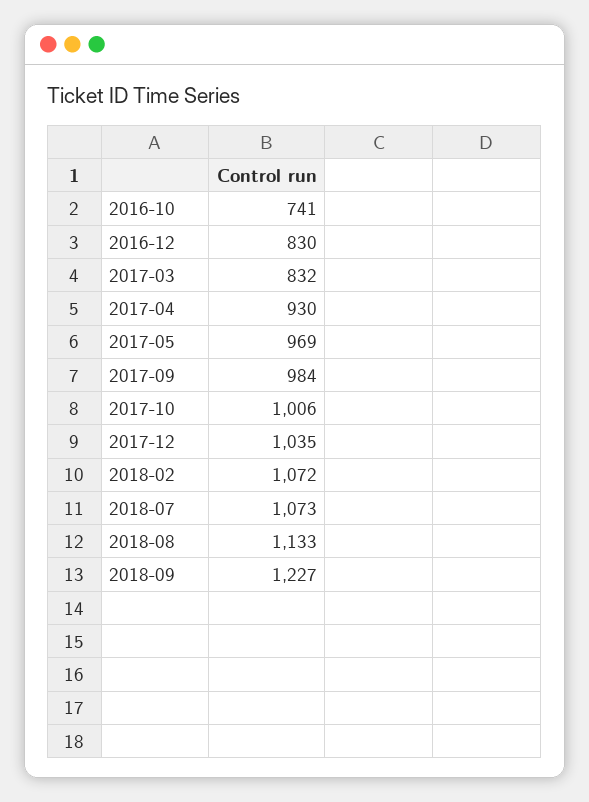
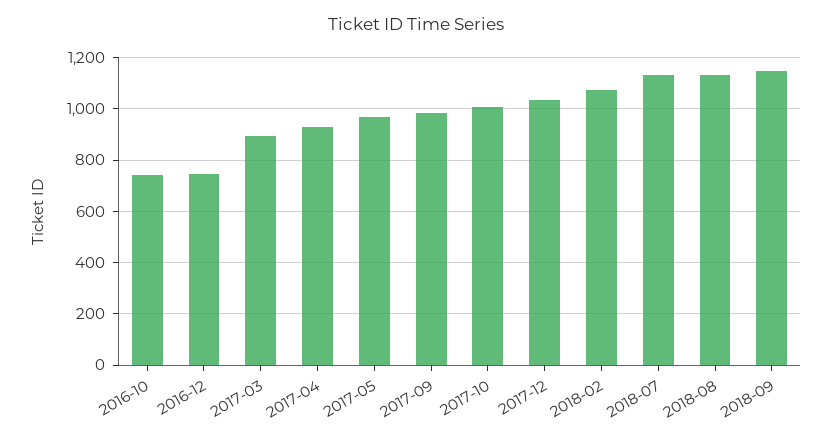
  {
    "2016-10": 741,
-   "2016-12": 830,
+   "2016-12": 750,
-   "2017-03": 832,
+   "2017-03": 900,
    "2017-04": 930,
    "2017-05": 969,
    "2017-09": 984,
    "2017-10": 1006,
    "2017-12": 1035,
    "2018-02": 1072,
-   "2018-07": 1073,
+   "2018-07": 1125,
    "2018-08": 1133,
-   "2018-09": 1227
+   "2018-09": 1150
  }

